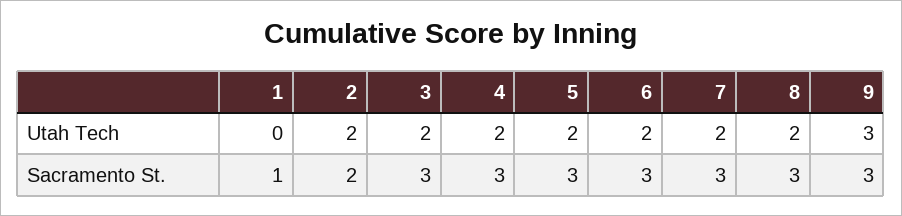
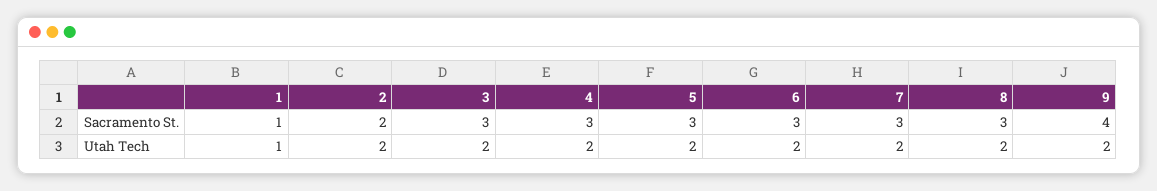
  {
    "1": {
-     "Utah Tech": 0,
+     "Utah Tech": 1,
      "Sacramento St.": 1
    },
    "2": {
      "Utah Tech": 2,
      "Sacramento St.": 2
    },
    "3": {
      "Utah Tech": 2,
      "Sacramento St.": 3
    },
    "4": {
      "Utah Tech": 2,
      "Sacramento St.": 3
    },
    "5": {
      "Utah Tech": 2,
      "Sacramento St.": 3
    },
    "6": {
      "Utah Tech": 2,
      "Sacramento St.": 3
    },
    "7": {
      "Utah Tech": 2,
      "Sacramento St.": 3
    },
    "8": {
      "Utah Tech": 2,
      "Sacramento St.": 3
    },
    "9": {
-     "Utah Tech": 3,
+     "Utah Tech": 2,
-     "Sacramento St.": 3
+     "Sacramento St.": 4
    }
  }

